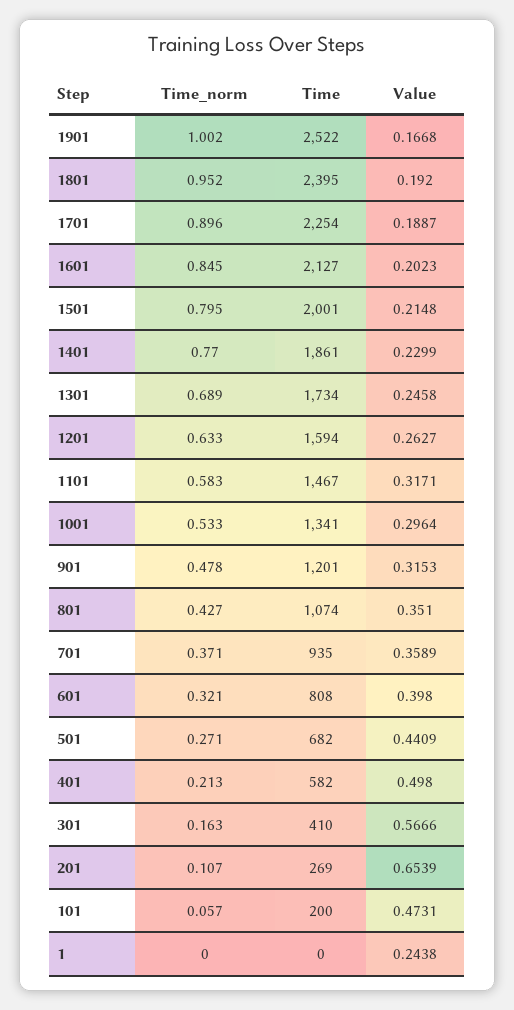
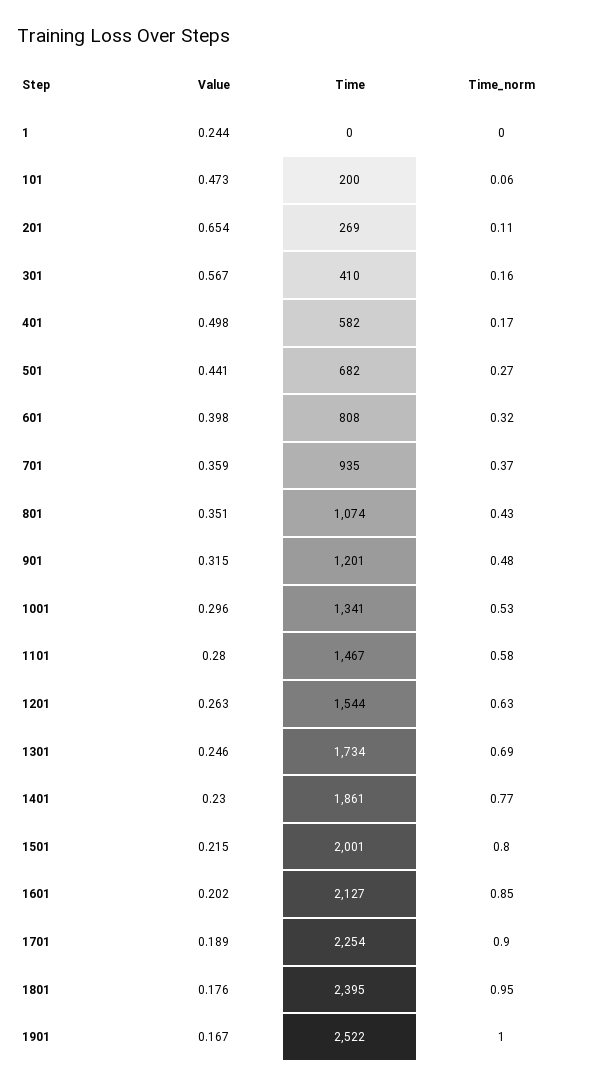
  {
    "Time_norm": {
      "1901": 1.002,
      "1801": 0.952,
      "1701": 0.896,
      "1601": 0.845,
      "1501": 0.795,
      "1401": 0.77,
      "1301": 0.689,
      "1201": 0.633,
      "1101": 0.583,
      "1001": 0.533,
      "901": 0.478,
      "801": 0.427,
      "701": 0.371,
      "601": 0.321,
      "501": 0.271,
-     "401": 0.213,
+     "401": 0.17,
      "301": 0.163,
      "201": 0.107,
      "101": 0.057,
      "1": 0
    },
    "Time": {
      "1901": 2522,
      "1801": 2395,
      "1701": 2254,
      "1601": 2127,
      "1501": 2001,
      "1401": 1861,
      "1301": 1734,
-     "1201": 1594,
+     "1201": 1544,
      "1101": 1467,
      "1001": 1341,
      "901": 1201,
      "801": 1074,
      "701": 935,
      "601": 808,
      "501": 682,
      "401": 582,
      "301": 410,
      "201": 269,
      "101": 200,
      "1": 0
    },
    "Value": {
      "1901": 0.1668,
-     "1801": 0.192,
+     "1801": 0.176,
      "1701": 0.1887,
      "1601": 0.2023,
      "1501": 0.2148,
      "1401": 0.2299,
      "1301": 0.2458,
      "1201": 0.2627,
-     "1101": 0.3171,
+     "1101": 0.28,
      "1001": 0.2964,
      "901": 0.3153,
      "801": 0.351,
      "701": 0.3589,
      "601": 0.398,
      "501": 0.4409,
      "401": 0.498,
      "301": 0.5666,
      "201": 0.6539,
      "101": 0.4731,
      "1": 0.2438
    }
  }

